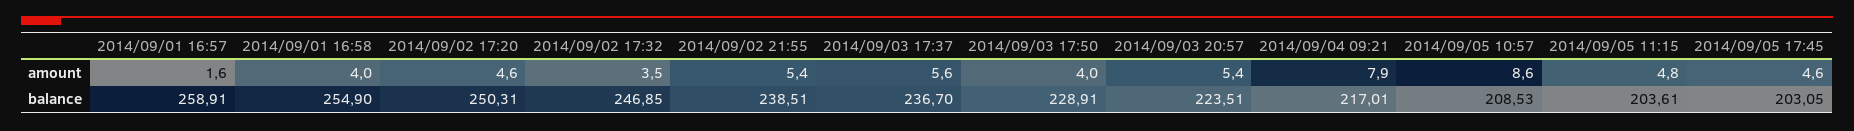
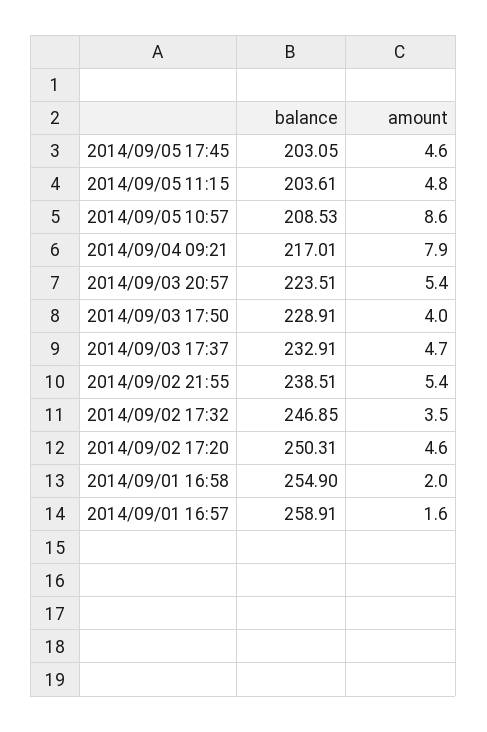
  {
    "2014/09/01 16:57": {
      "amount": 1.6,
      "balance": 258.91
    },
    "2014/09/01 16:58": {
-     "amount": 4,
+     "amount": 2,
      "balance": 254.9
    },
    "2014/09/02 17:20": {
      "amount": 4.6,
      "balance": 250.31
    },
    "2014/09/02 17:32": {
      "amount": 3.5,
      "balance": 246.85
    },
    "2014/09/02 21:55": {
      "amount": 5.4,
      "balance": 238.51
    },
    "2014/09/03 17:37": {
-     "amount": 5.6,
+     "amount": 4.7,
-     "balance": 236.7
+     "balance": 232.91
    },
    "2014/09/03 17:50": {
      "amount": 4,
      "balance": 228.91
    },
    "2014/09/03 20:57": {
      "amount": 5.4,
      "balance": 223.51
    },
    "2014/09/04 09:21": {
      "amount": 7.9,
      "balance": 217.01
    },
    "2014/09/05 10:57": {
      "amount": 8.6,
      "balance": 208.53
    },
    "2014/09/05 11:15": {
      "amount": 4.8,
      "balance": 203.61
    },
    "2014/09/05 17:45": {
      "amount": 4.6,
      "balance": 203.05
    }
  }

